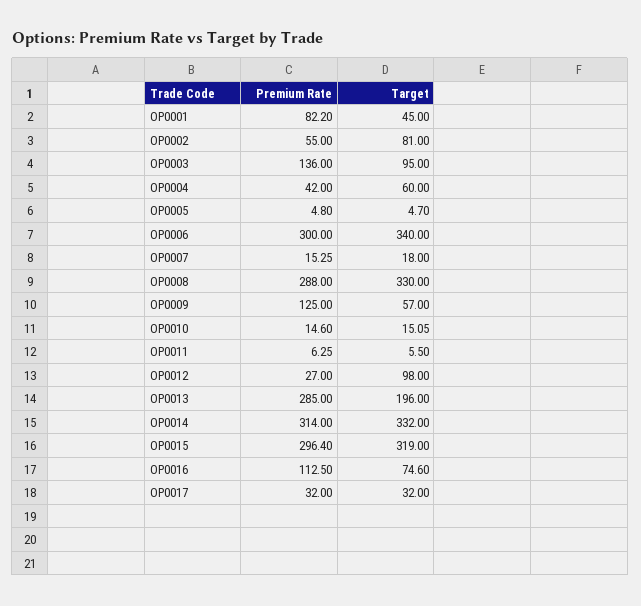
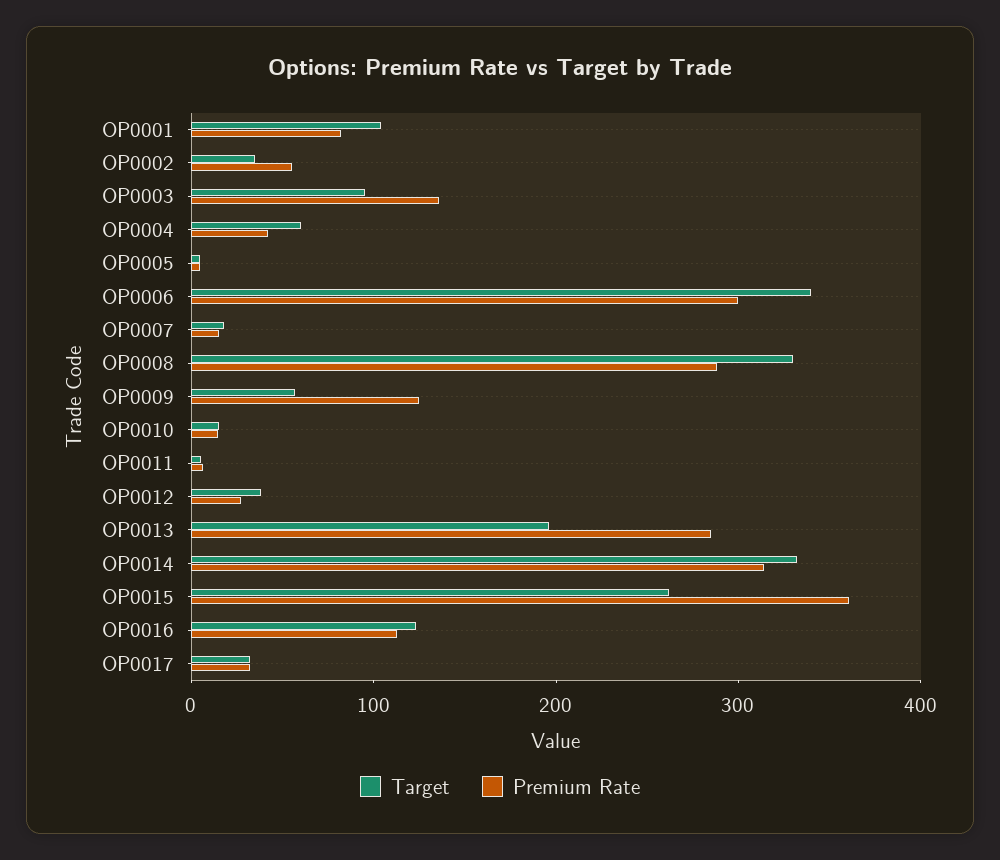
  {
    "Premium Rate": {
      "OP0001": 82.2,
      "OP0002": 55,
      "OP0003": 136,
      "OP0004": 42,
      "OP0005": 4.8,
      "OP0006": 300,
      "OP0007": 15.25,
      "OP0008": 288,
      "OP0009": 125,
      "OP0010": 14.6,
      "OP0011": 6.25,
      "OP0012": 27,
      "OP0013": 285,
      "OP0014": 314,
-     "OP0015": 296.4,
+     "OP0015": 360,
      "OP0016": 112.5,
      "OP0017": 32
    },
    "Target": {
-     "OP0001": 45,
+     "OP0001": 100,
-     "OP0002": 81,
+     "OP0002": 40,
      "OP0003": 95,
      "OP0004": 60,
      "OP0005": 4.7,
      "OP0006": 340,
      "OP0007": 18,
      "OP0008": 330,
      "OP0009": 57,
      "OP0010": 15.05,
      "OP0011": 5.5,
-     "OP0012": 98,
+     "OP0012": 40,
      "OP0013": 196,
      "OP0014": 332,
-     "OP0015": 319,
+     "OP0015": 260,
-     "OP0016": 74.6,
+     "OP0016": 120,
      "OP0017": 32
    }
  }

